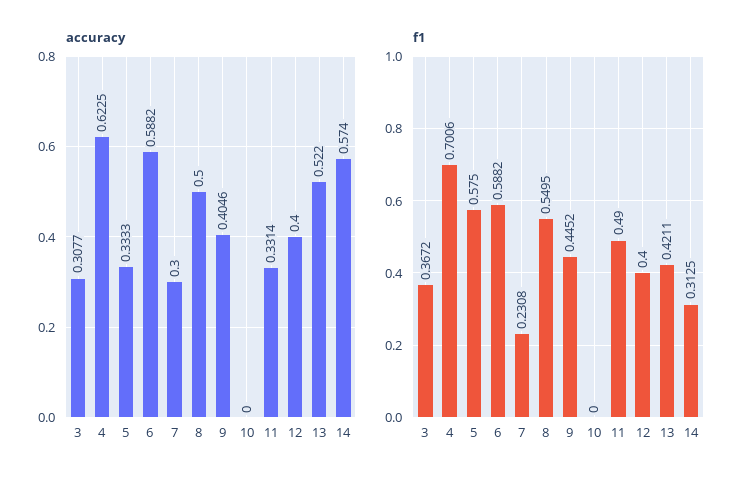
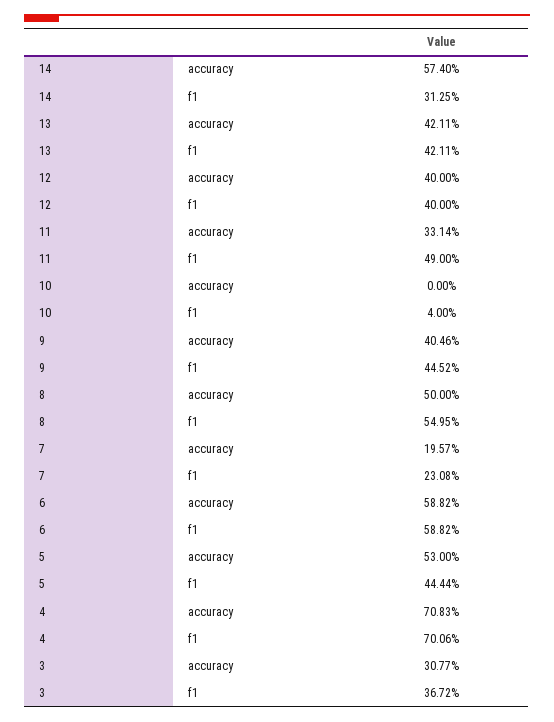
  {
    "accuracy": {
      "3": 0.3077,
-     "4": 0.6225,
+     "4": 0.7083,
-     "5": 0.3333,
+     "5": 0.53,
      "6": 0.5882,
-     "7": 0.3,
+     "7": 0.1957,
      "8": 0.5,
      "9": 0.4046,
      "10": 0,
      "11": 0.3314,
      "12": 0.4,
-     "13": 0.522,
+     "13": 0.4211,
      "14": 0.574
    },
    "f1": {
      "3": 0.3672,
      "4": 0.7006,
-     "5": 0.575,
+     "5": 0.4444,
      "6": 0.5882,
      "7": 0.2308,
      "8": 0.5495,
      "9": 0.4452,
-     "10": 0,
+     "10": 0.04,
      "11": 0.49,
      "12": 0.4,
      "13": 0.4211,
      "14": 0.3125
    }
  }

